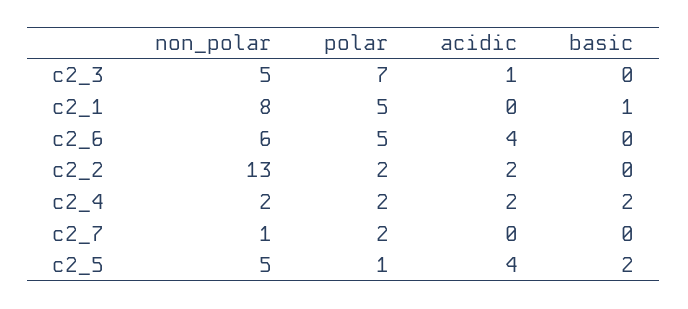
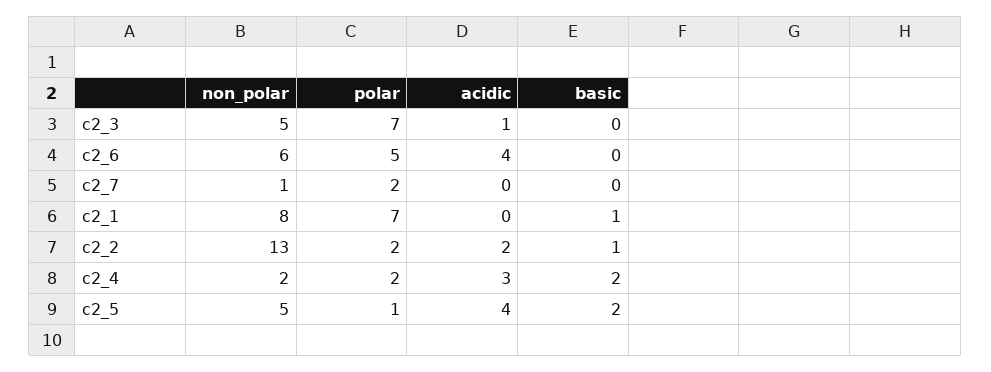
  {
    "non_polar": {
      "c2_3": 5,
      "c2_1": 8,
      "c2_6": 6,
      "c2_2": 13,
      "c2_4": 2,
      "c2_7": 1,
      "c2_5": 5
    },
    "polar": {
      "c2_3": 7,
-     "c2_1": 5,
+     "c2_1": 7,
      "c2_6": 5,
      "c2_2": 2,
      "c2_4": 2,
      "c2_7": 2,
      "c2_5": 1
    },
    "acidic": {
      "c2_3": 1,
      "c2_1": 0,
      "c2_6": 4,
      "c2_2": 2,
-     "c2_4": 2,
+     "c2_4": 3,
      "c2_7": 0,
      "c2_5": 4
    },
    "basic": {
      "c2_3": 0,
      "c2_1": 1,
      "c2_6": 0,
-     "c2_2": 0,
+     "c2_2": 1,
      "c2_4": 2,
      "c2_7": 0,
      "c2_5": 2
    }
  }

